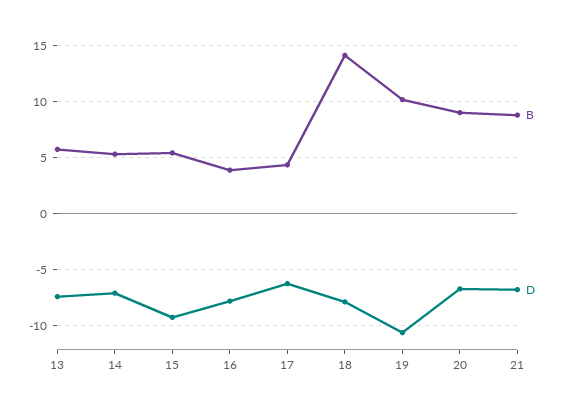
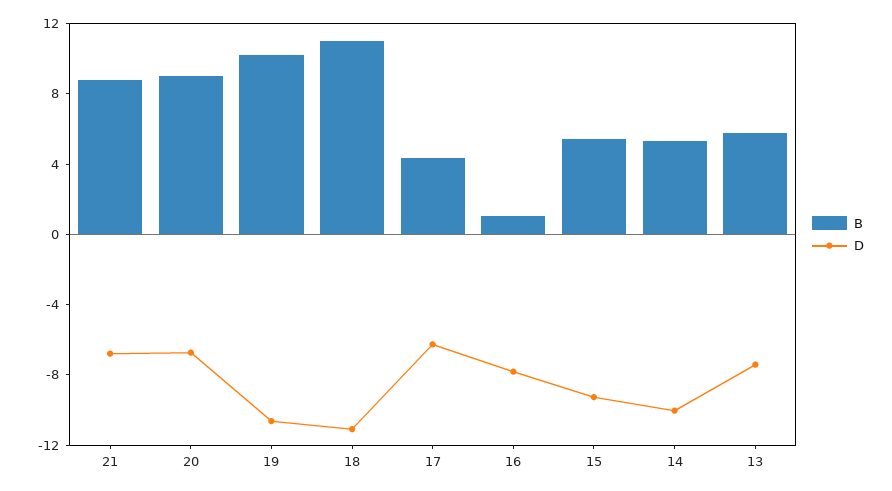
  {
    "B": {
      "13": 6,
      "14": 5,
      "15": 5,
-     "16": 4,
+     "16": 1,
      "17": 4,
-     "18": 14,
+     "18": 11,
      "19": 10,
      "20": 9,
      "21": 9
    },
    "D": {
      "13": -7,
-     "14": -7,
+     "14": -10,
      "15": -9,
      "16": -8,
      "17": -6,
-     "18": -8,
+     "18": -11,
      "19": -11,
      "20": -7,
      "21": -7
    }
  }

